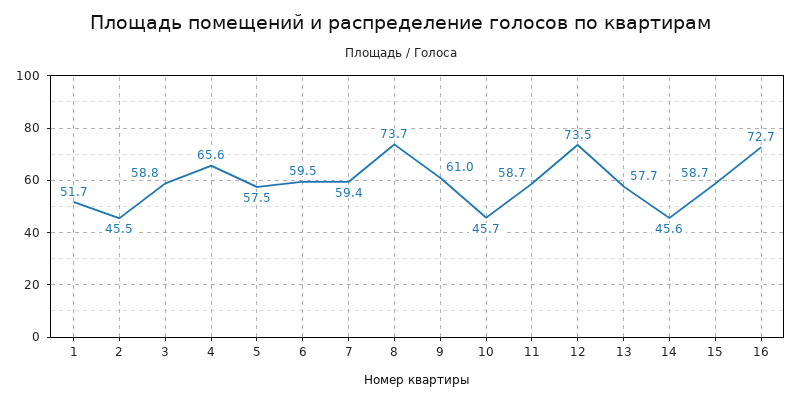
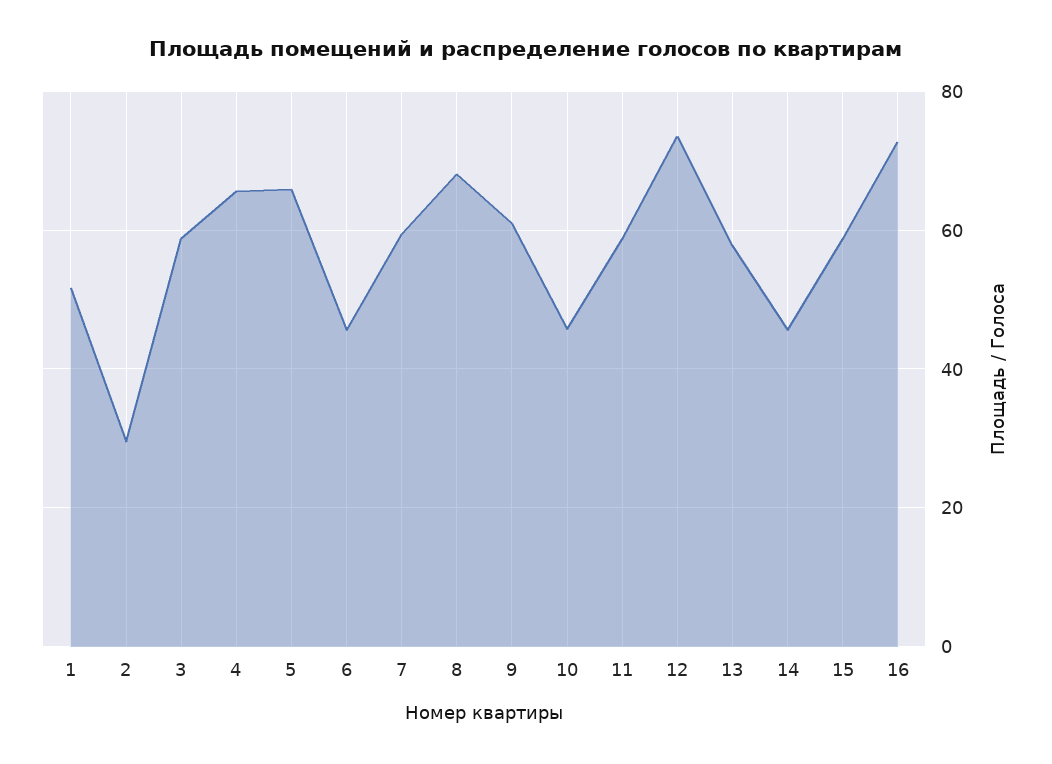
  {
    "1": 51.7,
-   "2": 45.5,
+   "2": 30,
    "3": 58.8,
    "4": 65.6,
-   "5": 57.5,
+   "5": 66,
-   "6": 59.5,
+   "6": 46,
    "7": 59.4,
-   "8": 73.7,
+   "8": 68,
    "9": 61,
    "10": 45.7,
    "11": 58.7,
    "12": 73.5,
    "13": 57.7,
    "14": 45.6,
    "15": 58.7,
    "16": 72.7
  }

